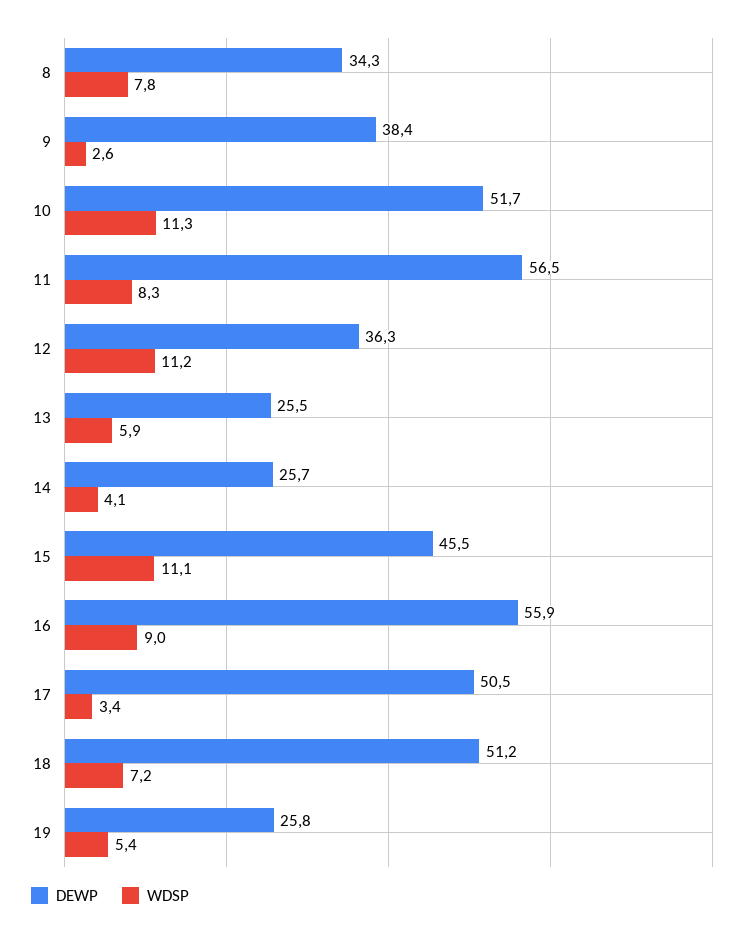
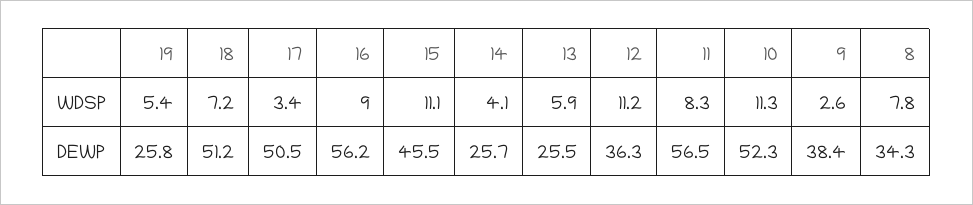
  {
    "DEWP": {
      "8": 34.3,
      "9": 38.4,
-     "10": 51.7,
+     "10": 52.3,
      "11": 56.5,
      "12": 36.3,
      "13": 25.5,
      "14": 25.7,
      "15": 45.5,
-     "16": 55.9,
+     "16": 56.2,
      "17": 50.5,
      "18": 51.2,
      "19": 25.8
    },
    "WDSP": {
      "8": 7.8,
      "9": 2.6,
      "10": 11.3,
      "11": 8.3,
      "12": 11.2,
      "13": 5.9,
      "14": 4.1,
      "15": 11.1,
      "16": 9,
      "17": 3.4,
      "18": 7.2,
      "19": 5.4
    }
  }

